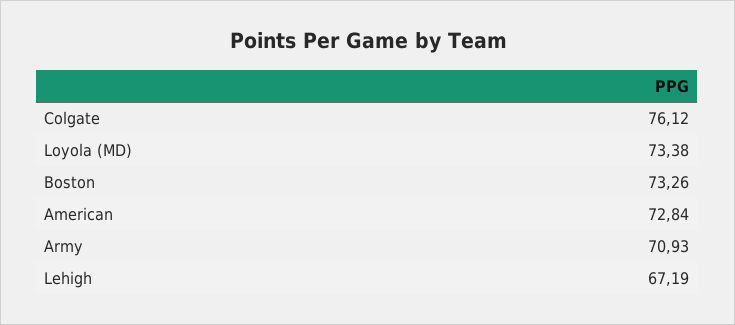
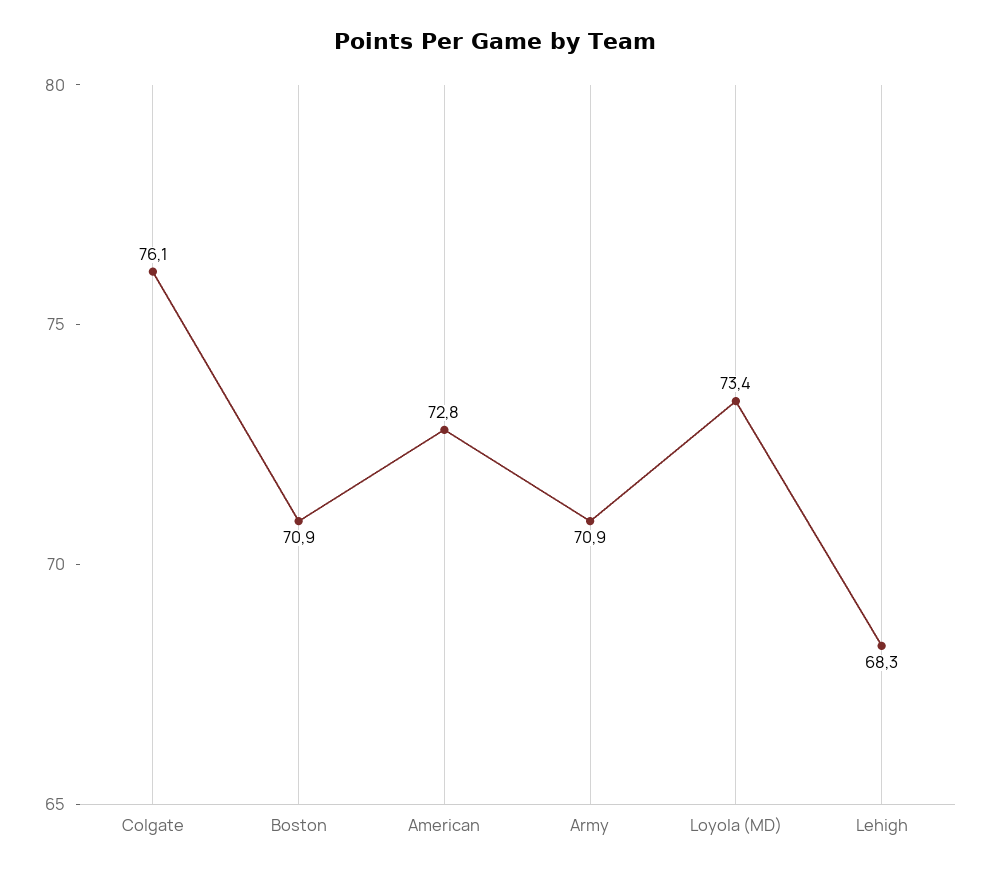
  {
    "Colgate": 76.12,
    "Loyola (MD)": 73.38,
-   "Boston": 73.26,
+   "Boston": 70.9,
    "American": 72.84,
    "Army": 70.93,
-   "Lehigh": 67.19
+   "Lehigh": 68.3
  }

